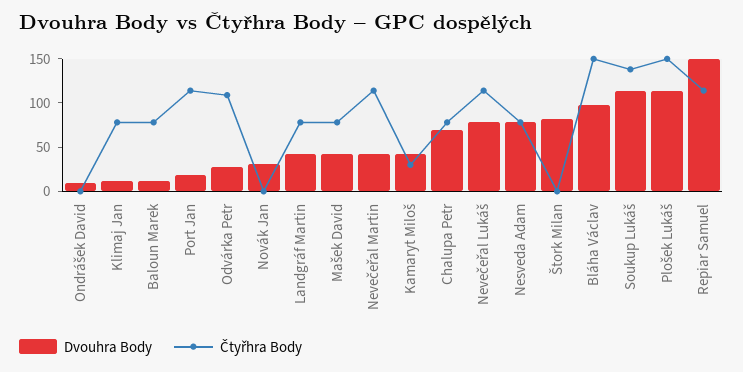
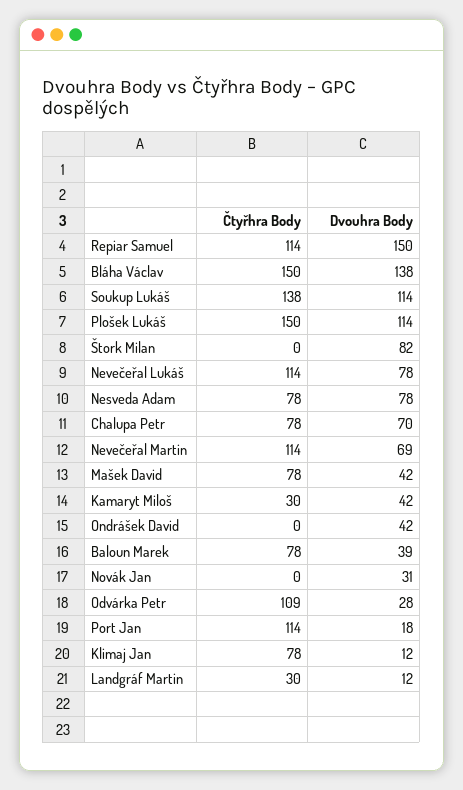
  {
    "Dvouhra Body": {
-     "Ondrášek David": 10,
+     "Ondrášek David": 42,
      "Klimaj Jan": 12,
-     "Baloun Marek": 10,
+     "Baloun Marek": 39,
      "Port Jan": 18,
      "Odvárka Petr": 28,
      "Novák Jan": 31,
-     "Landgráf Martin": 40,
+     "Landgráf Martin": 12,
      "Mašek David": 42,
-     "Nevečeřal Martin": 40,
+     "Nevečeřal Martin": 69,
      "Kamaryt Miloš": 42,
      "Chalupa Petr": 70,
      "Nevečeřal Lukáš": 78,
      "Nesveda Adam": 78,
      "Štork Milan": 82,
-     "Bláha Václav": 100,
+     "Bláha Václav": 138,
      "Soukup Lukáš": 114,
      "Plošek Lukáš": 114,
      "Repiar Samuel": 150
    },
    "Čtyřhra Body": {
      "Ondrášek David": 0,
      "Klimaj Jan": 78,
      "Baloun Marek": 78,
      "Port Jan": 114,
      "Odvárka Petr": 109,
      "Novák Jan": 0,
-     "Landgráf Martin": 80,
+     "Landgráf Martin": 30,
      "Mašek David": 78,
      "Nevečeřal Martin": 114,
      "Kamaryt Miloš": 30,
      "Chalupa Petr": 78,
      "Nevečeřal Lukáš": 114,
      "Nesveda Adam": 78,
      "Štork Milan": 0,
      "Bláha Václav": 150,
      "Soukup Lukáš": 138,
      "Plošek Lukáš": 150,
      "Repiar Samuel": 114
    }
  }

